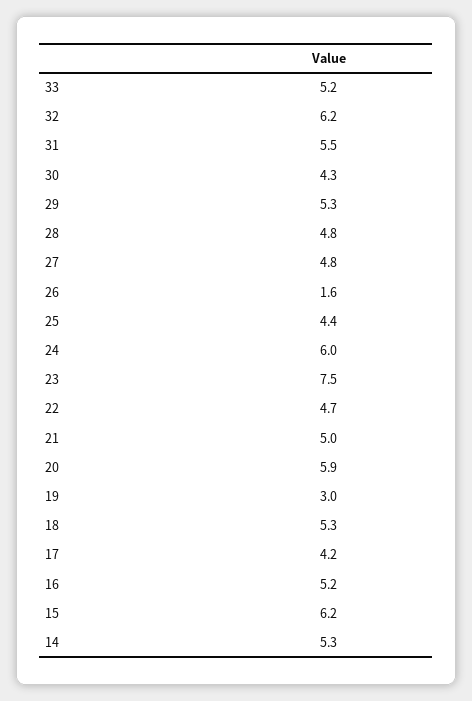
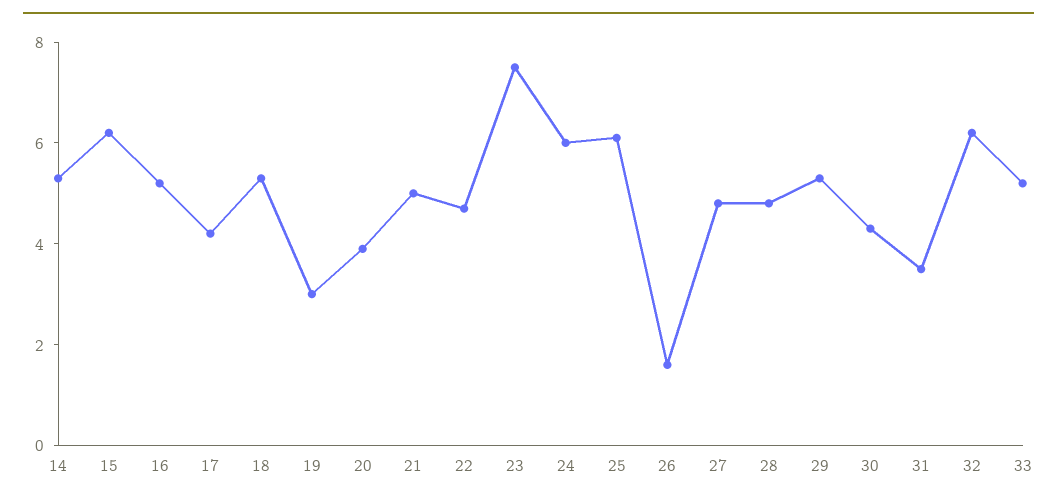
  {
    "33": 5.2,
    "32": 6.2,
-   "31": 5.5,
+   "31": 3.5,
    "30": 4.3,
    "29": 5.3,
    "28": 4.8,
    "27": 4.8,
    "26": 1.6,
-   "25": 4.4,
+   "25": 6,
    "24": 6,
    "23": 7.5,
    "22": 4.7,
    "21": 5,
-   "20": 5.9,
+   "20": 4,
    "19": 3,
    "18": 5.3,
    "17": 4.2,
    "16": 5.2,
    "15": 6.2,
    "14": 5.3
  }

